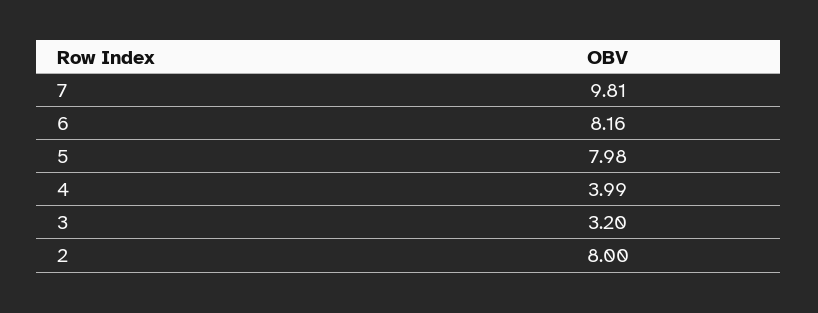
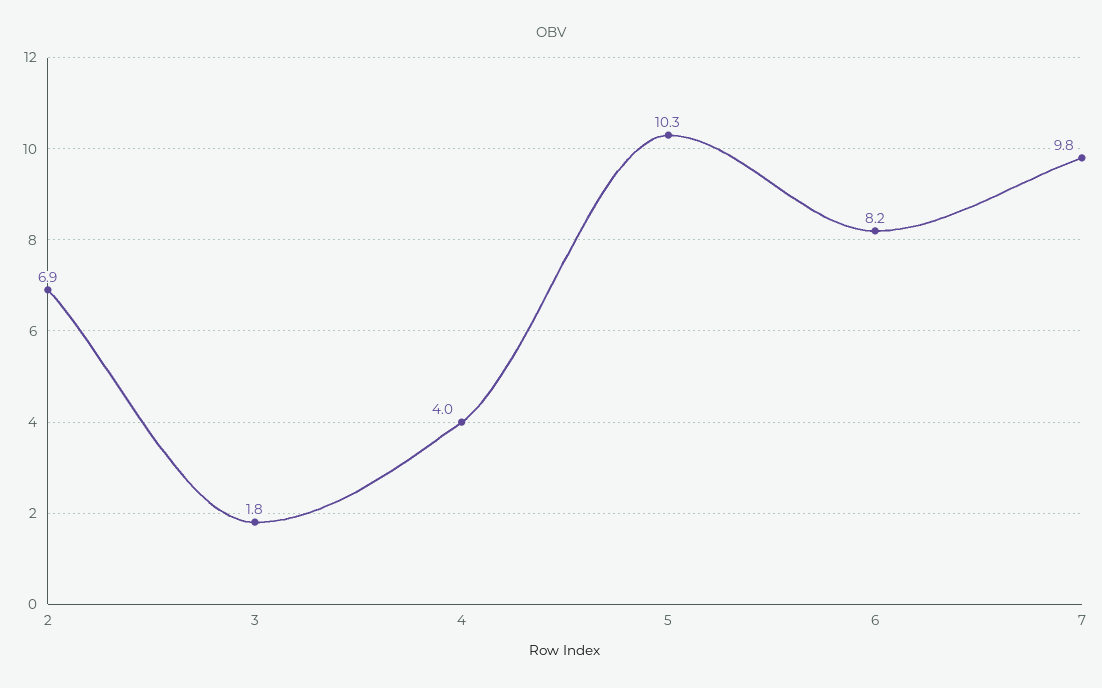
  {
    "7": 9.81,
    "6": 8.16,
-   "5": 7.98,
+   "5": 10.3,
    "4": 3.99,
-   "3": 3.2,
+   "3": 1.8,
-   "2": 8
+   "2": 6.9
  }

